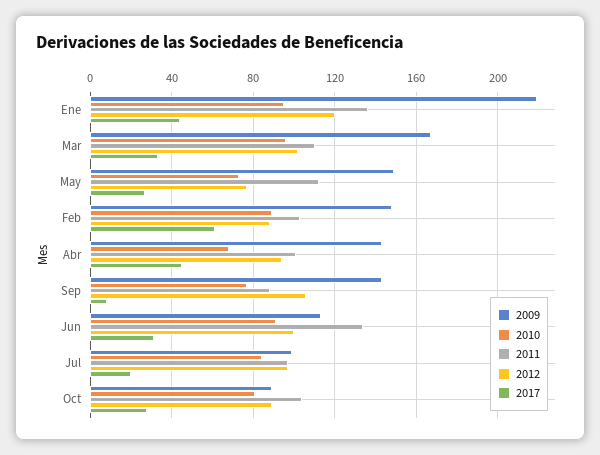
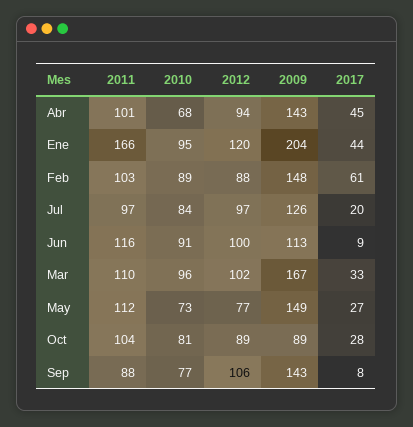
  {
    "2009": {
-     "Ene": 220,
+     "Ene": 204,
      "Mar": 167,
      "May": 149,
      "Feb": 148,
      "Abr": 143,
      "Sep": 143,
      "Jun": 113,
-     "Jul": 100,
+     "Jul": 126,
      "Oct": 89
    },
    "2010": {
      "Ene": 95,
      "Mar": 96,
      "May": 73,
      "Feb": 89,
      "Abr": 68,
      "Sep": 77,
      "Jun": 91,
      "Jul": 84,
      "Oct": 81
    },
    "2011": {
-     "Ene": 135,
+     "Ene": 166,
      "Mar": 110,
      "May": 112,
      "Feb": 103,
      "Abr": 101,
      "Sep": 88,
-     "Jun": 135,
+     "Jun": 116,
      "Jul": 97,
      "Oct": 104
    },
    "2012": {
      "Ene": 120,
      "Mar": 102,
      "May": 77,
      "Feb": 88,
      "Abr": 94,
      "Sep": 106,
      "Jun": 100,
      "Jul": 97,
      "Oct": 89
    },
    "2017": {
      "Ene": 44,
      "Mar": 33,
      "May": 27,
      "Feb": 61,
      "Abr": 45,
      "Sep": 8,
-     "Jun": 30,
+     "Jun": 9,
      "Jul": 20,
      "Oct": 28
    }
  }

